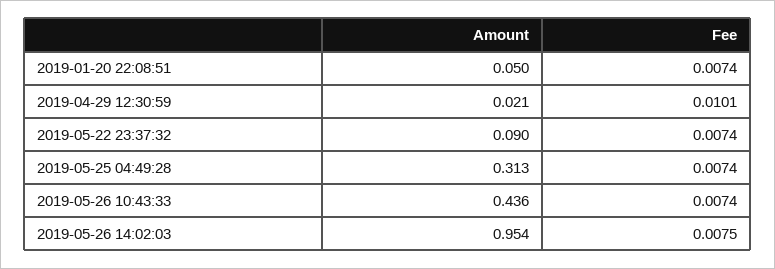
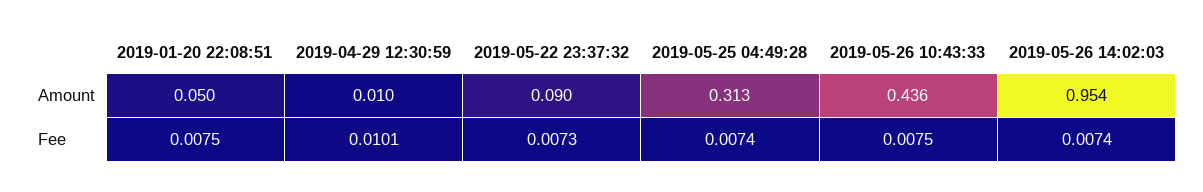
  {
    "Amount": {
      "2019-01-20 22:08:51": 0.05,
-     "2019-04-29 12:30:59": 0.021,
+     "2019-04-29 12:30:59": 0.01,
      "2019-05-22 23:37:32": 0.09,
      "2019-05-25 04:49:28": 0.313,
      "2019-05-26 10:43:33": 0.436,
      "2019-05-26 14:02:03": 0.954
    },
    "Fee": {
-     "2019-01-20 22:08:51": 0.0074,
+     "2019-01-20 22:08:51": 0.0075,
      "2019-04-29 12:30:59": 0.0101,
-     "2019-05-22 23:37:32": 0.0074,
+     "2019-05-22 23:37:32": 0.0073,
      "2019-05-25 04:49:28": 0.0074,
-     "2019-05-26 10:43:33": 0.0074,
+     "2019-05-26 10:43:33": 0.0075,
-     "2019-05-26 14:02:03": 0.0075
+     "2019-05-26 14:02:03": 0.0074
    }
  }

